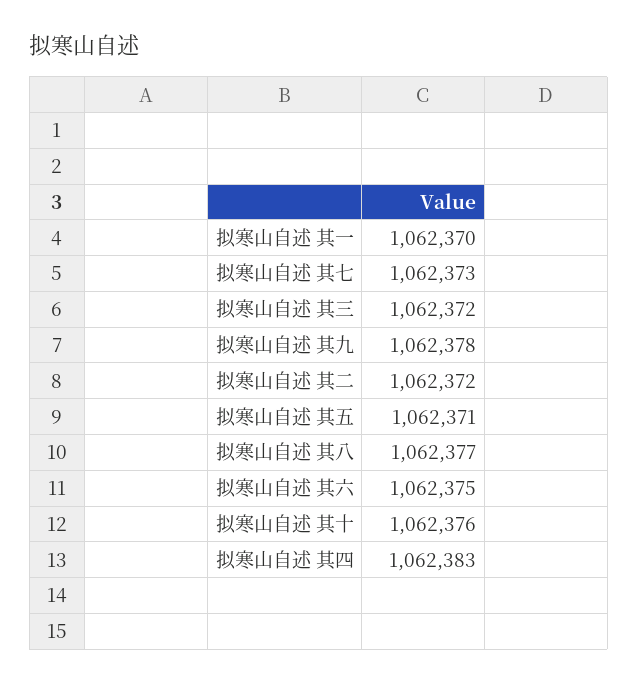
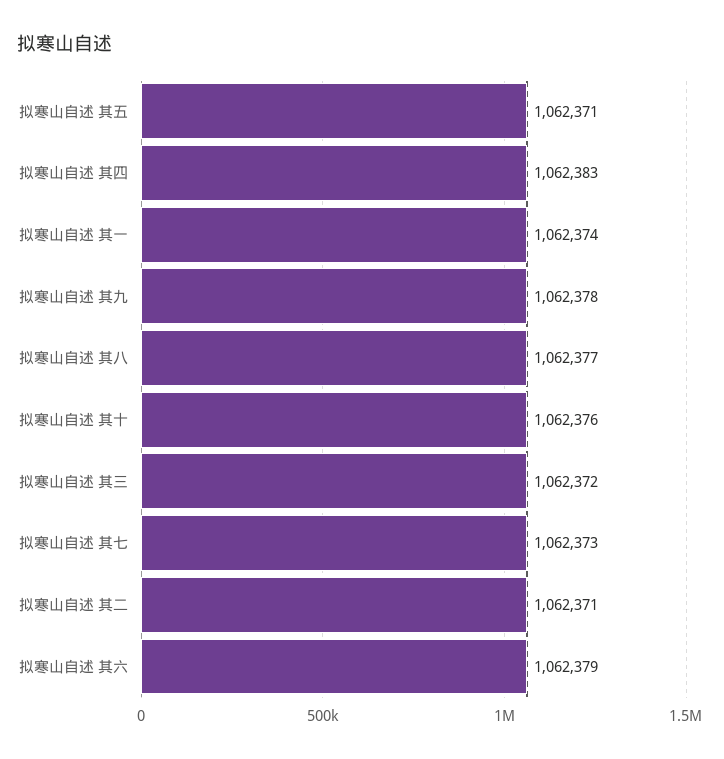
  {
-   "拟寒山自述 其一": 1062370,
+   "拟寒山自述 其一": 1062374,
    "拟寒山自述 其七": 1062373,
    "拟寒山自述 其三": 1062372,
    "拟寒山自述 其九": 1062378,
-   "拟寒山自述 其二": 1062372,
+   "拟寒山自述 其二": 1062371,
    "拟寒山自述 其五": 1062371,
    "拟寒山自述 其八": 1062377,
-   "拟寒山自述 其六": 1062375,
+   "拟寒山自述 其六": 1062379,
    "拟寒山自述 其十": 1062376,
    "拟寒山自述 其四": 1062383
  }

